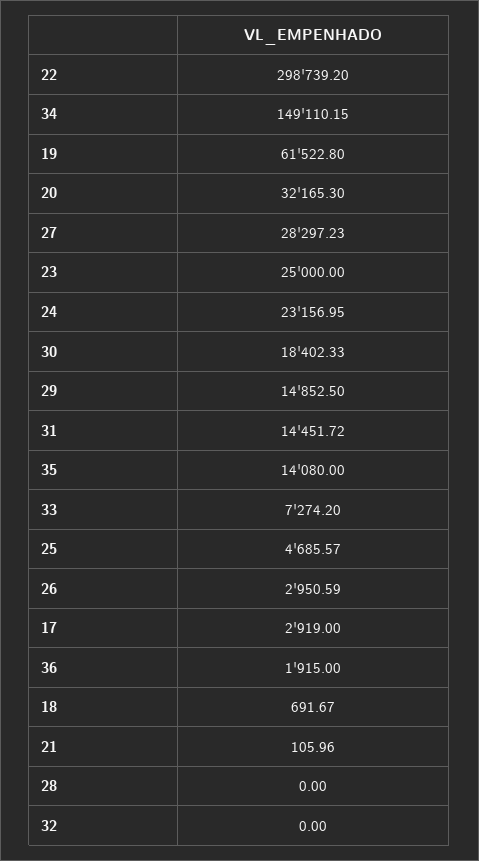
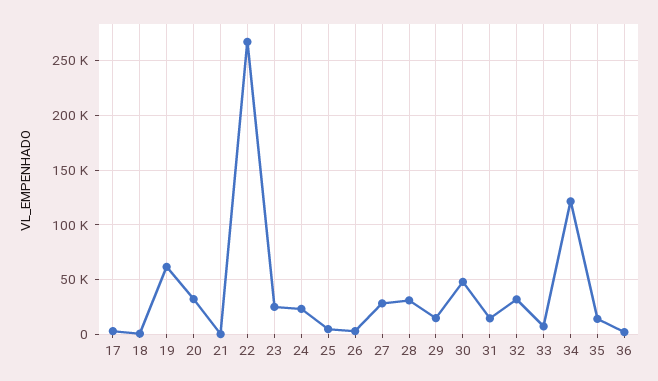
  {
-   "22": 298739.2,
+   "22": 270000,
-   "34": 149110.15,
+   "34": 120000,
    "19": 61522.8,
    "20": 32165.3,
    "27": 28297.23,
    "23": 25000,
    "24": 23156.95,
-   "30": 18402.33,
+   "30": 50000,
    "29": 14852.5,
    "31": 14451.72,
    "35": 14080,
    "33": 7274.2,
    "25": 4685.57,
    "26": 2950.59,
    "17": 2919,
    "36": 1915,
    "18": 691.67,
    "21": 105.96,
-   "28": 0,
+   "28": 30000,
-   "32": 0
+   "32": 30000
  }

